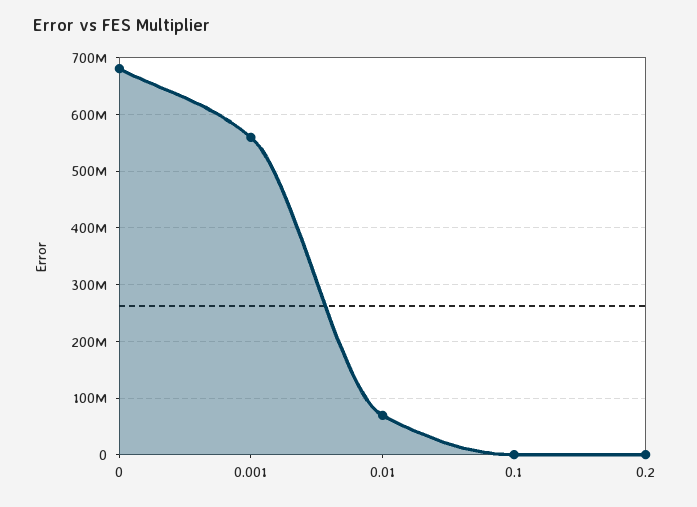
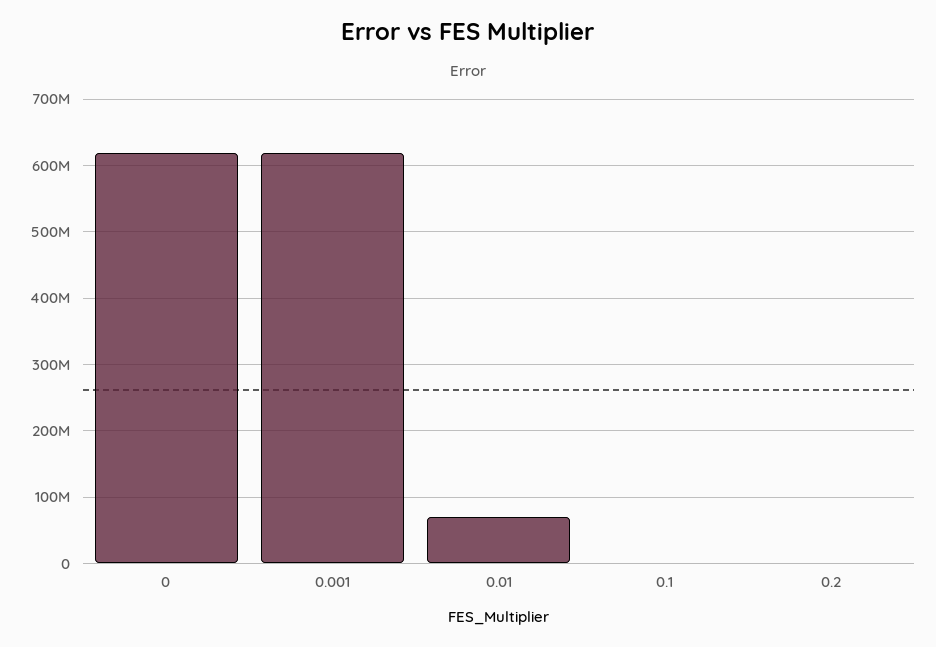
  {
-   "0": 680000000,
+   "0": 620000000,
-   "0.001": 560000000,
+   "0.001": 620000000,
    "0.01": 70000000,
    "0.1": 0,
    "0.2": 0
  }

